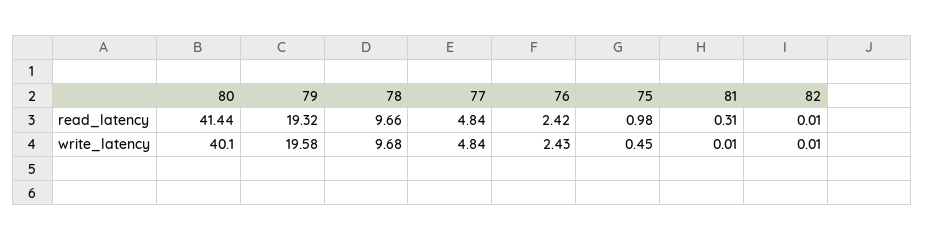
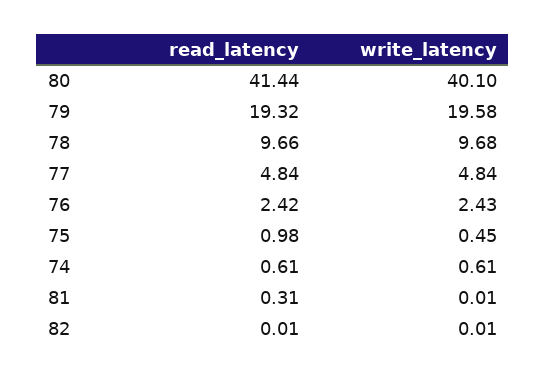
  {
    "80": {
      "read_latency": 41.44,
      "write_latency": 40.1
    },
    "79": {
      "read_latency": 19.32,
      "write_latency": 19.58
    },
    "78": {
      "read_latency": 9.66,
      "write_latency": 9.68
    },
    "77": {
      "read_latency": 4.84,
      "write_latency": 4.84
    },
    "76": {
      "read_latency": 2.42,
      "write_latency": 2.43
    },
    "75": {
      "read_latency": 0.98,
      "write_latency": 0.45
    },
    "81": {
      "read_latency": 0.31,
      "write_latency": 0.01
    },
    "82": {
      "read_latency": 0.01,
      "write_latency": 0.01
-   }
+   },
+   "74": {
+     "read_latency": 0.61,
+     "write_latency": 0.61
+   }
  }

